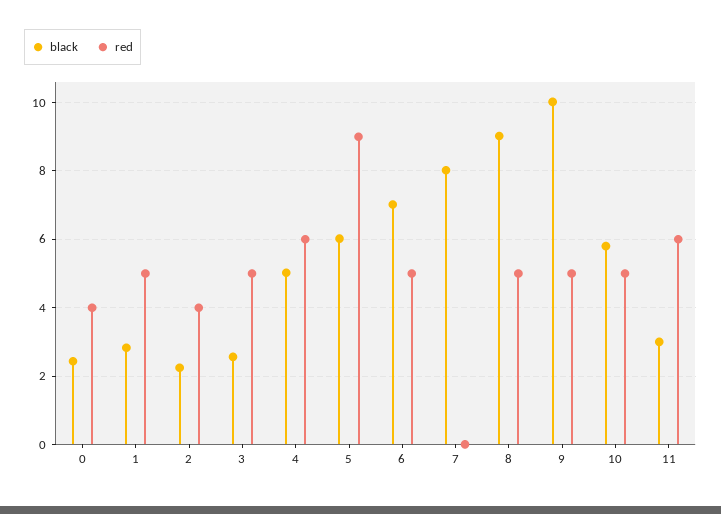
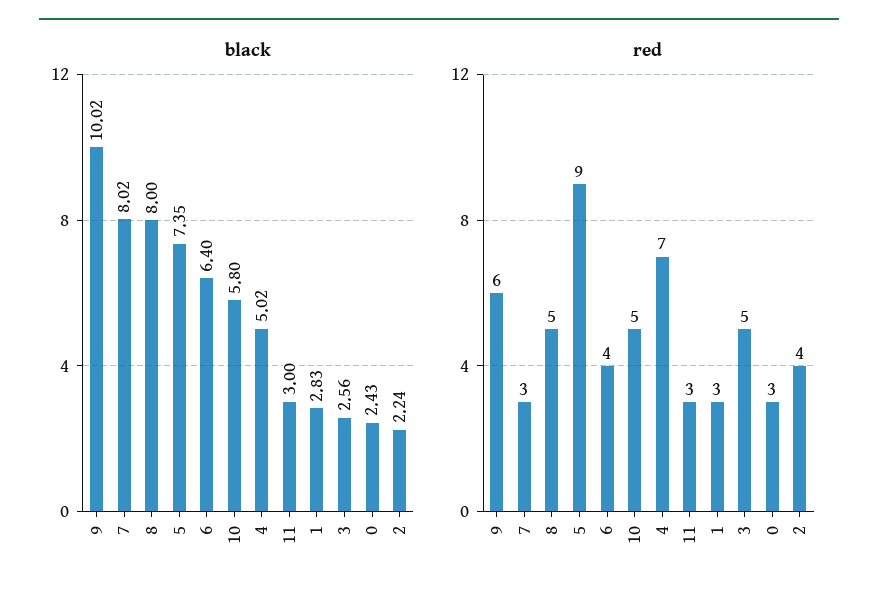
  {
    "black": {
      "0": 2.43,
      "1": 2.83,
      "2": 2.24,
      "3": 2.56,
      "4": 5.02,
-     "5": 6,
+     "5": 7.35,
-     "6": 7,
+     "6": 6.4,
      "7": 8.02,
-     "8": 9,
+     "8": 8,
      "9": 10.02,
      "10": 5.8,
      "11": 3
    },
    "red": {
-     "0": 4,
+     "0": 3,
-     "1": 5,
+     "1": 3,
      "2": 4,
      "3": 5,
-     "4": 6,
+     "4": 7,
      "5": 9,
-     "6": 5,
+     "6": 4,
-     "7": 0,
+     "7": 3,
      "8": 5,
-     "9": 5,
+     "9": 6,
      "10": 5,
-     "11": 6
+     "11": 3
    }
  }

